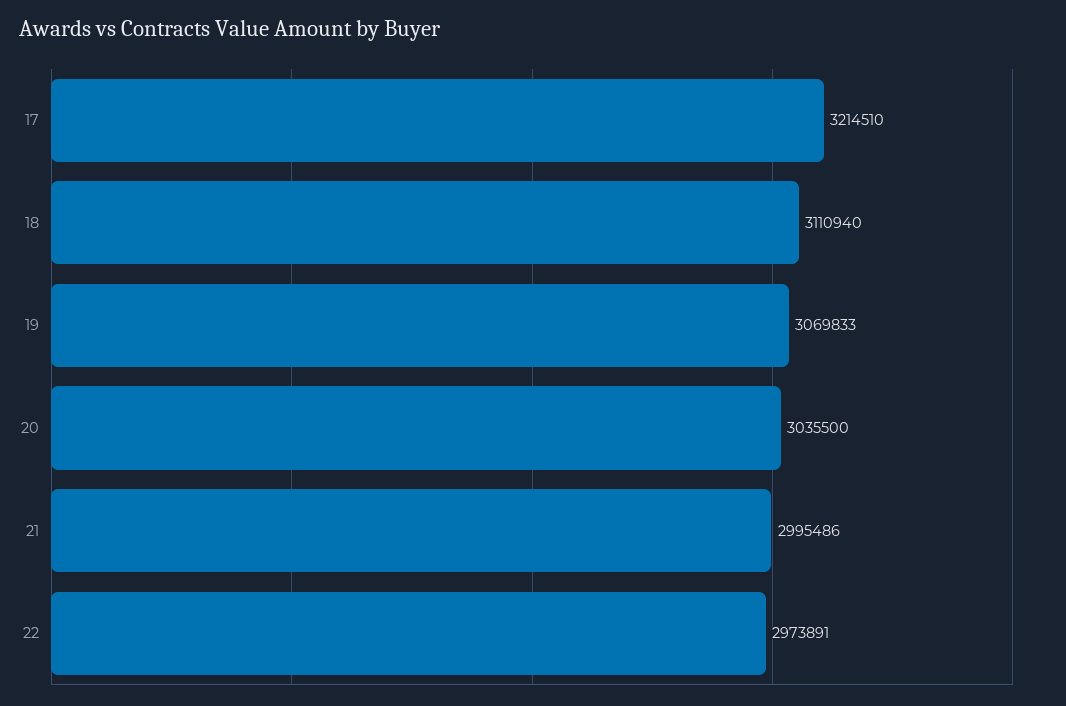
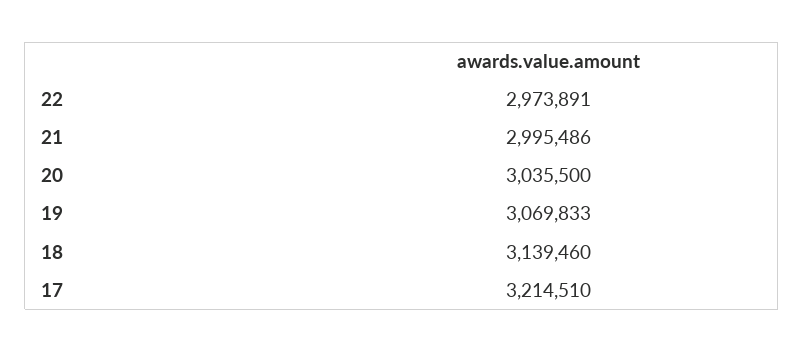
  {
    "17": 3214510,
-   "18": 3110940,
+   "18": 3139460,
    "19": 3069833,
    "20": 3035500,
    "21": 2995486,
    "22": 2973891
  }

